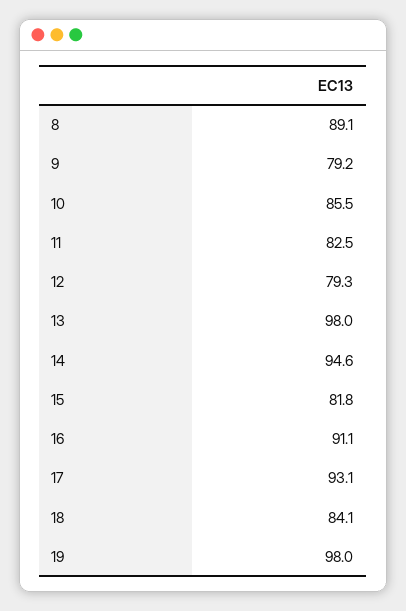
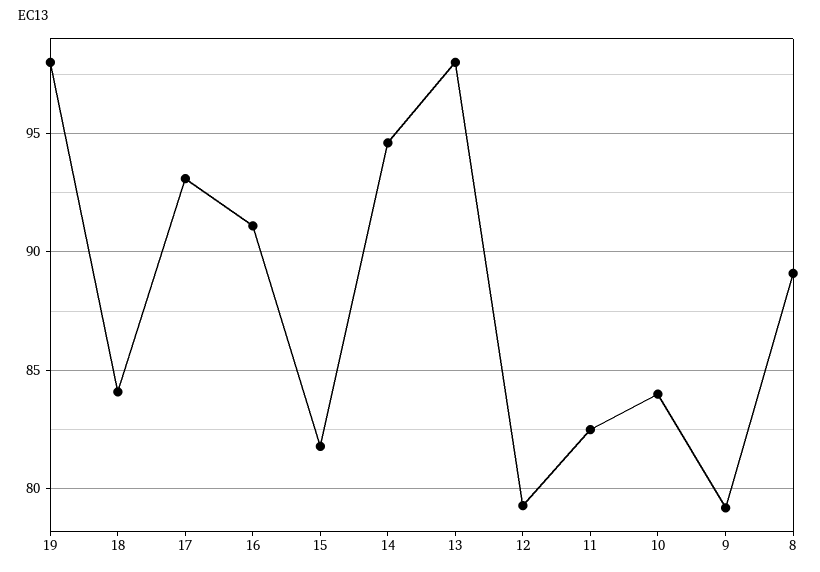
  {
    "8": 89.1,
    "9": 79.2,
-   "10": 85.5,
+   "10": 84,
    "11": 82.5,
    "12": 79.3,
    "13": 98,
    "14": 94.6,
    "15": 81.8,
    "16": 91.1,
    "17": 93.1,
    "18": 84.1,
    "19": 98
  }

